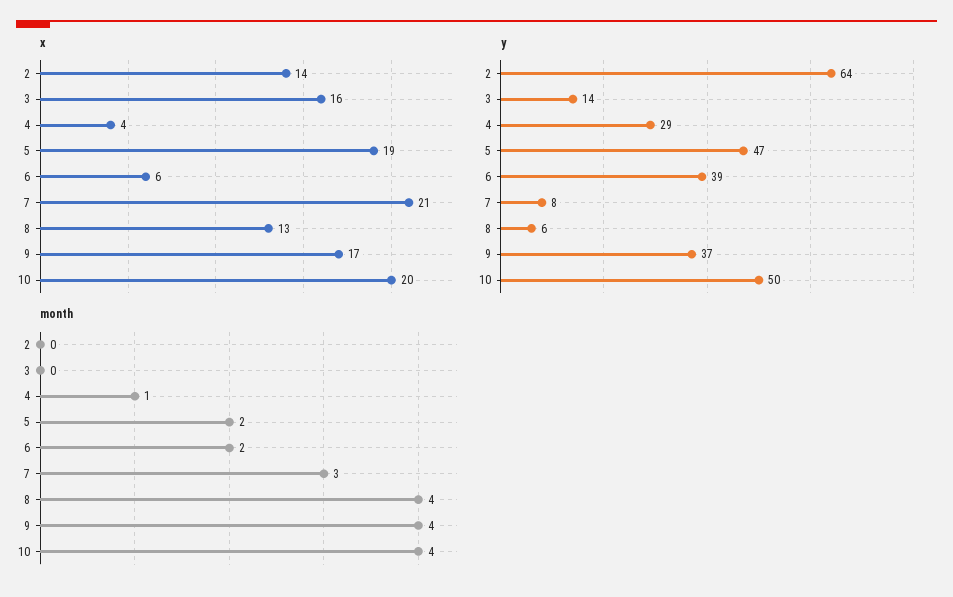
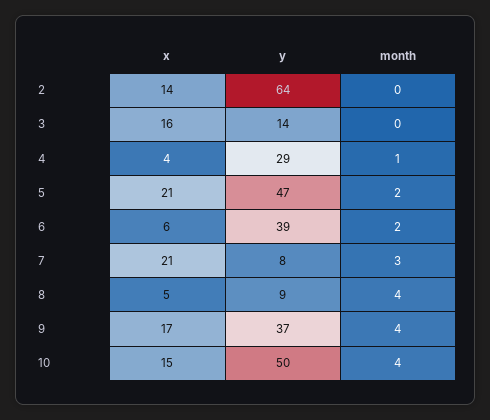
  {
    "x": {
      "2": 14,
      "3": 16,
      "4": 4,
-     "5": 19,
+     "5": 21,
      "6": 6,
      "7": 21,
-     "8": 13,
+     "8": 5,
      "9": 17,
-     "10": 20
+     "10": 15
    },
    "y": {
      "2": 64,
      "3": 14,
      "4": 29,
      "5": 47,
      "6": 39,
      "7": 8,
-     "8": 6,
+     "8": 9,
      "9": 37,
      "10": 50
    },
    "month": {
      "2": 0,
      "3": 0,
      "4": 1,
      "5": 2,
      "6": 2,
      "7": 3,
      "8": 4,
      "9": 4,
      "10": 4
    }
  }

